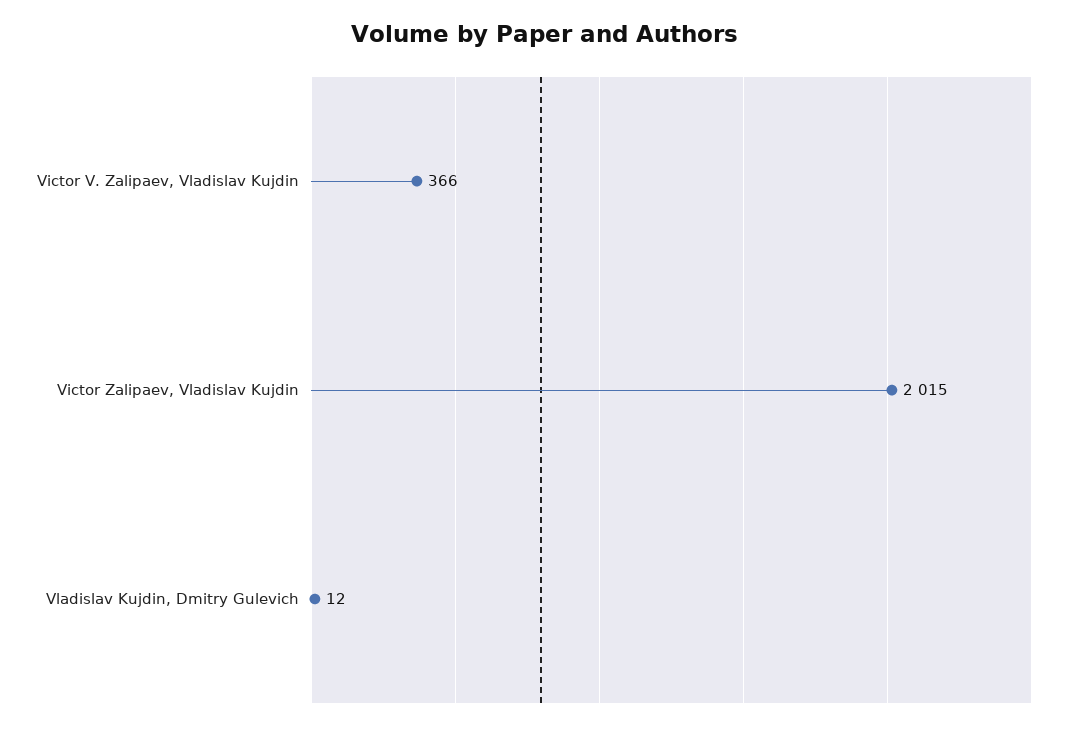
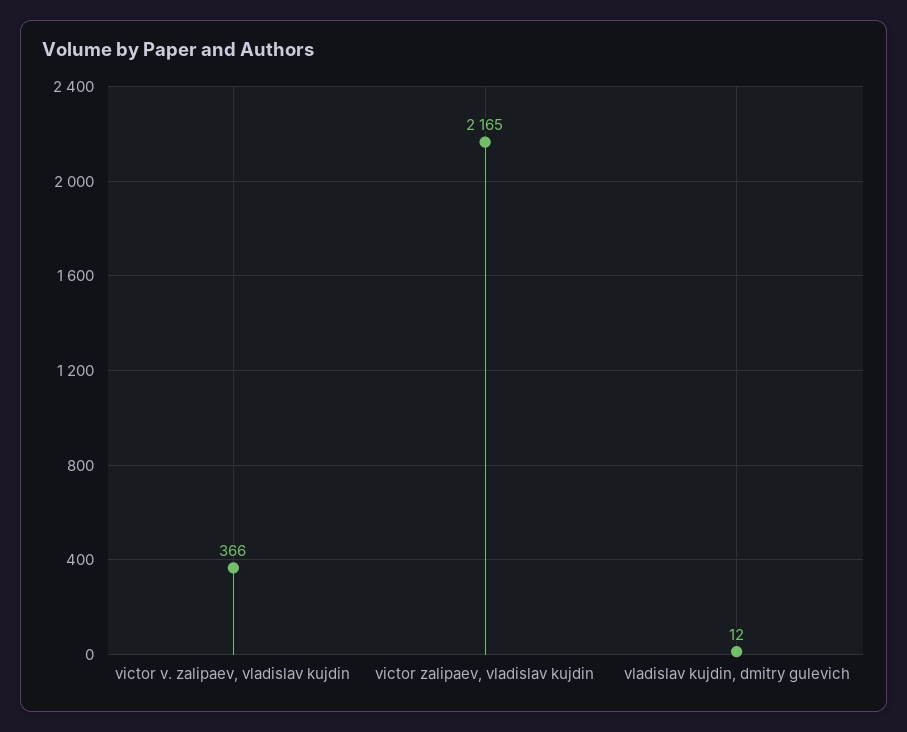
  {
    "Victor V. Zalipaev, Vladislav Kujdin": 366,
-   "Victor Zalipaev, Vladislav Kujdin": 2015,
+   "Victor Zalipaev, Vladislav Kujdin": 2165,
    "Vladislav Kujdin, Dmitry Gulevich": 12
  }

